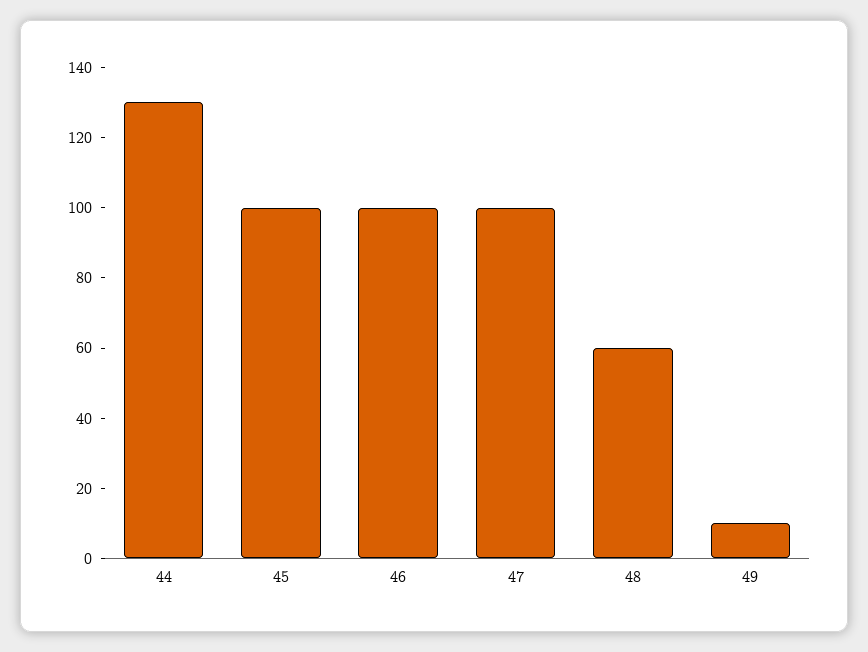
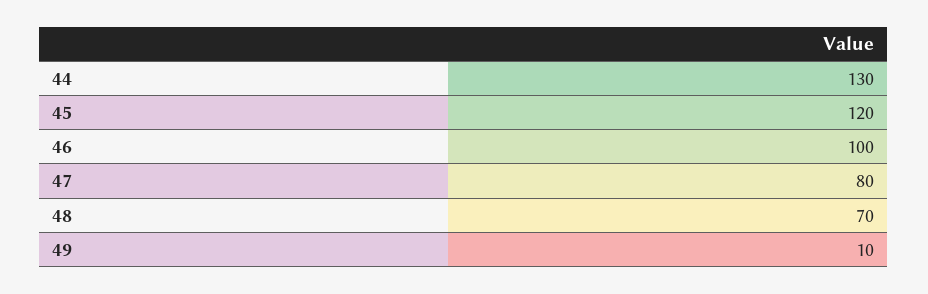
  {
    "44": 130,
-   "45": 100,
+   "45": 120,
    "46": 100,
-   "47": 100,
+   "47": 80,
-   "48": 60,
+   "48": 70,
    "49": 10
  }

